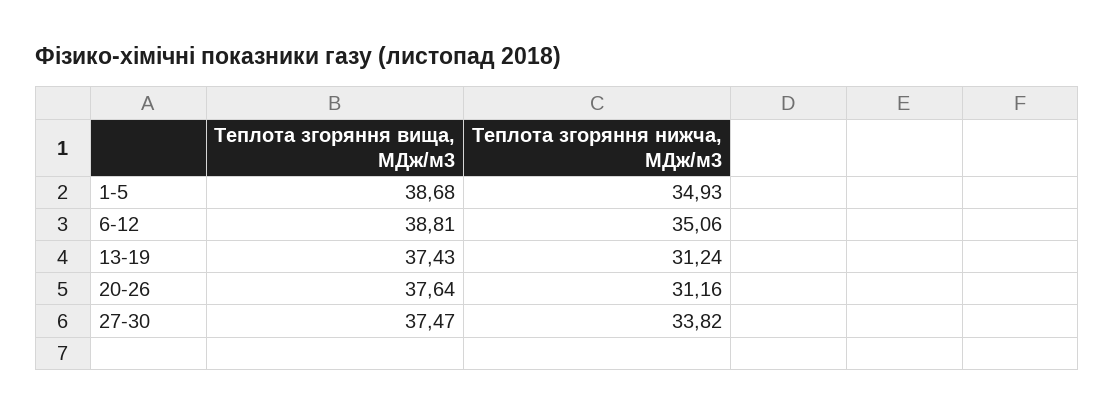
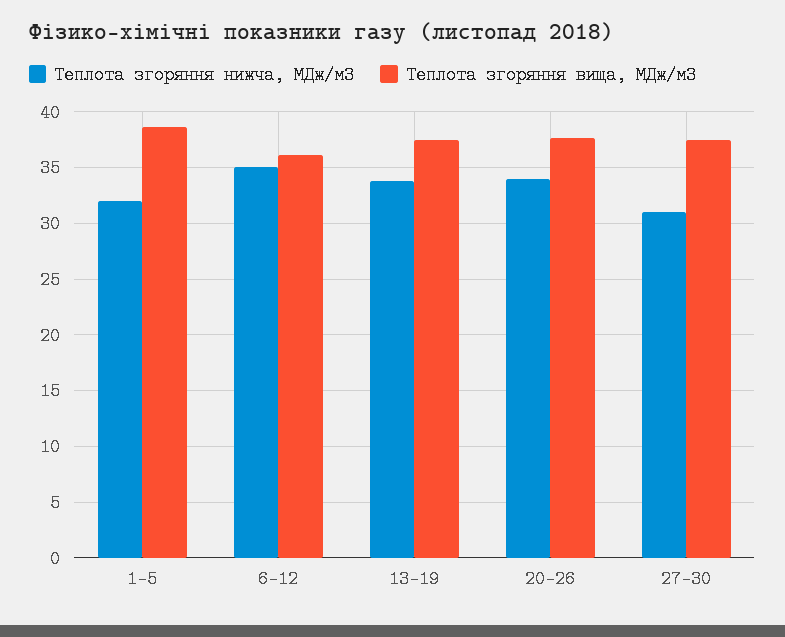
  {
    "Теплота згоряння вища, МДж/м3": {
      "1-5": 38.68,
-     "6-12": 38.81,
+     "6-12": 36,
      "13-19": 37.43,
      "20-26": 37.64,
      "27-30": 37.47
    },
    "Теплота згоряння нижча, МДж/м3": {
-     "1-5": 34.93,
+     "1-5": 32,
      "6-12": 35.06,
-     "13-19": 31.24,
+     "13-19": 34,
-     "20-26": 31.16,
+     "20-26": 34,
-     "27-30": 33.82
+     "27-30": 31
    }
  }

